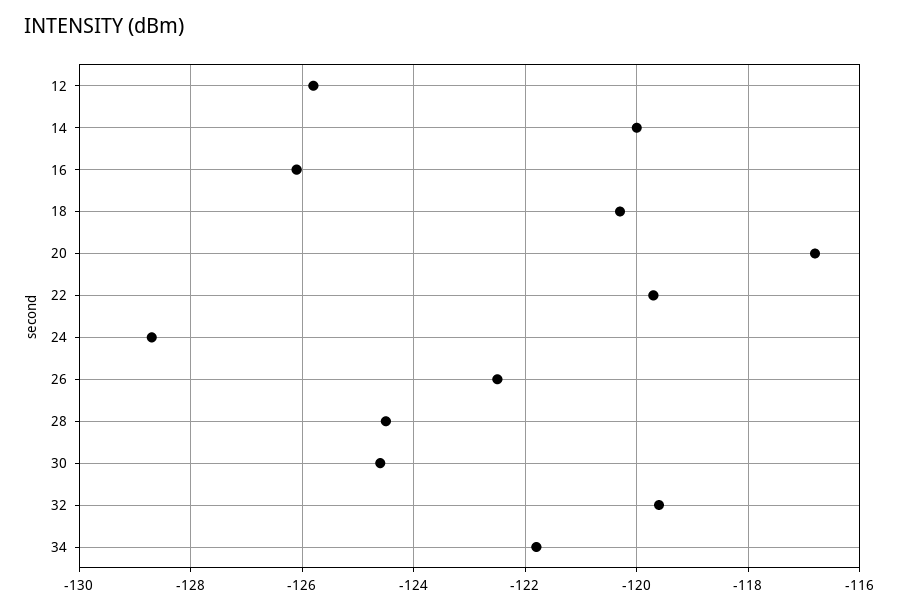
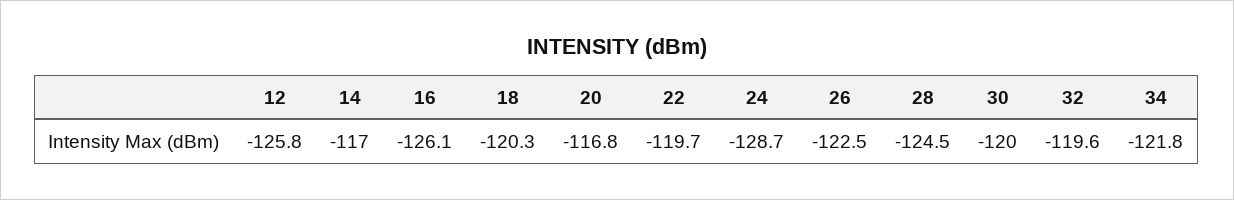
  {
    "12": -125.8,
-   "14": -120,
+   "14": -117,
    "16": -126.1,
    "18": -120.3,
    "20": -116.8,
    "22": -119.7,
    "24": -128.7,
    "26": -122.5,
    "28": -124.5,
-   "30": -124.5,
+   "30": -120,
    "32": -119.6,
    "34": -121.8
  }

